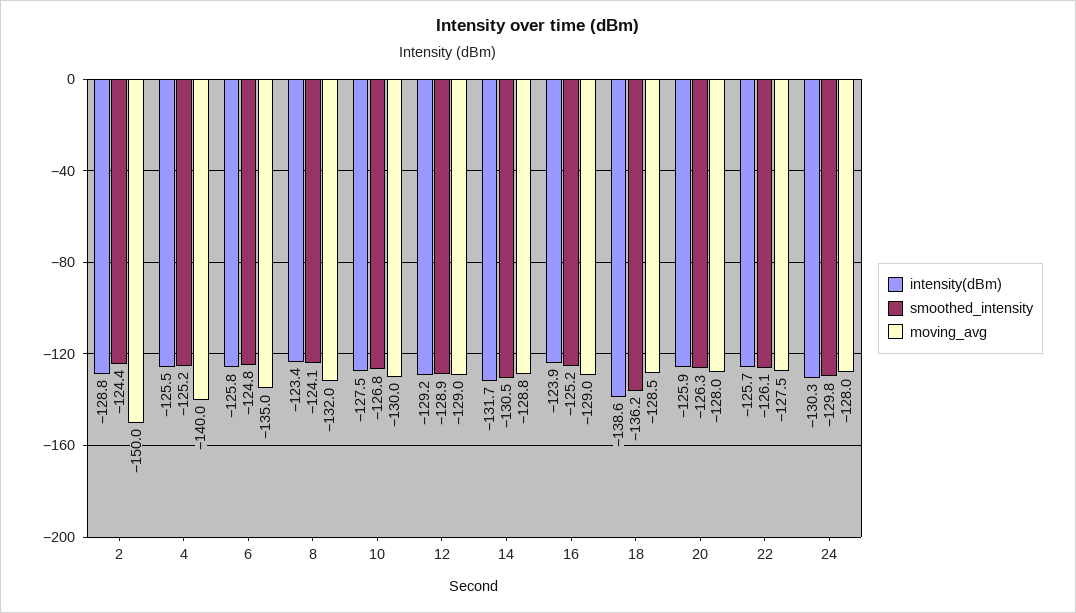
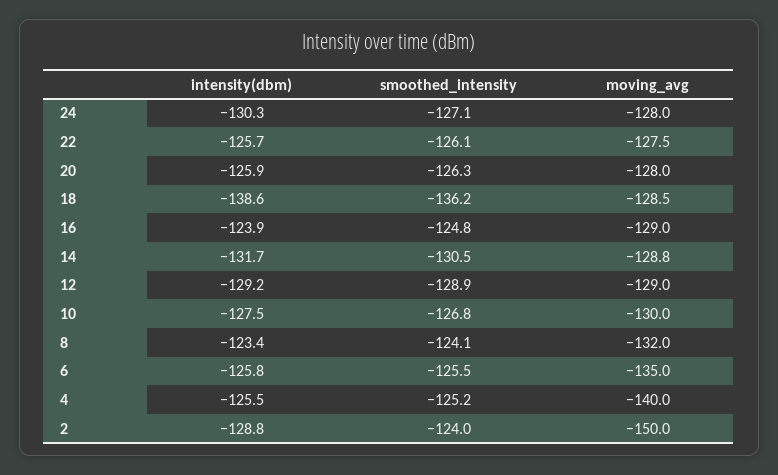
  {
    "intensity(dBm)": {
      "2": -128.8,
      "4": -125.5,
      "6": -125.8,
      "8": -123.4,
      "10": -127.5,
      "12": -129.2,
      "14": -131.7,
      "16": -123.9,
      "18": -138.6,
      "20": -125.9,
      "22": -125.7,
      "24": -130.3
    },
    "smoothed_intensity": {
-     "2": -124.4,
+     "2": -124,
      "4": -125.2,
-     "6": -124.8,
+     "6": -125.5,
      "8": -124.1,
      "10": -126.8,
      "12": -128.9,
      "14": -130.5,
-     "16": -125.2,
+     "16": -124.8,
      "18": -136.2,
      "20": -126.3,
      "22": -126.1,
-     "24": -129.8
+     "24": -127.1
    },
    "moving_avg": {
      "2": -150,
      "4": -140,
      "6": -135,
      "8": -132,
      "10": -130,
      "12": -129,
      "14": -128.8,
      "16": -129,
      "18": -128.5,
      "20": -128,
      "22": -127.5,
      "24": -128
    }
  }

